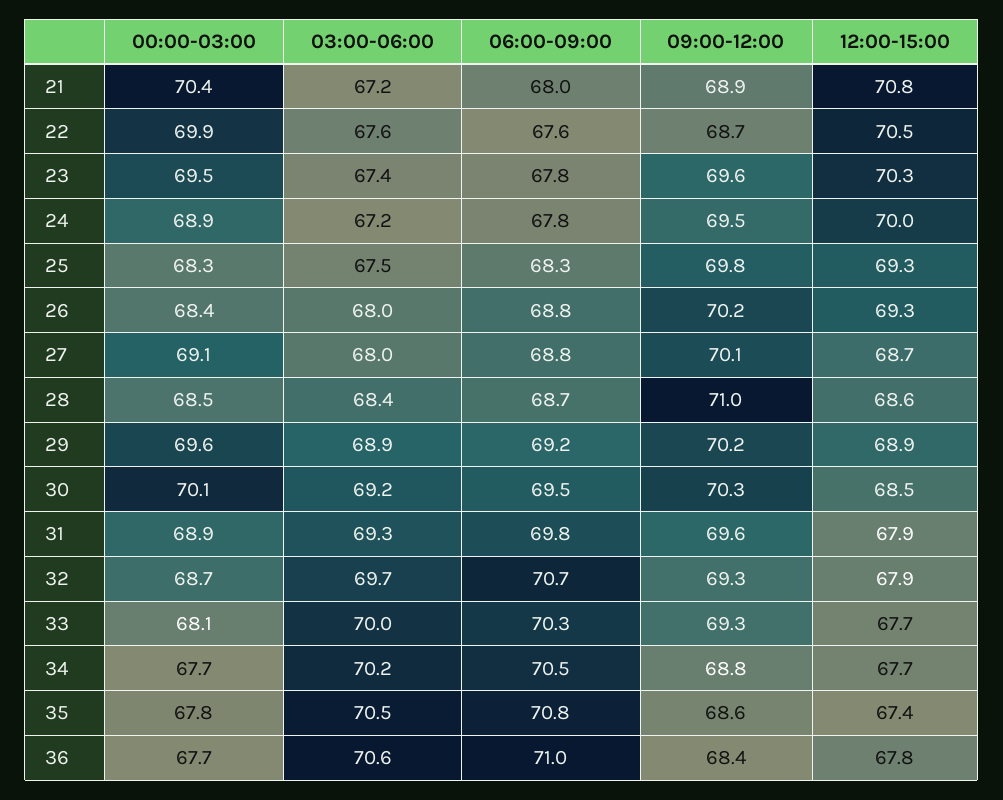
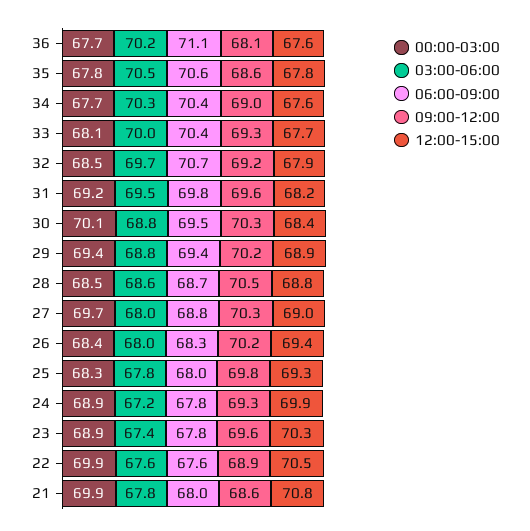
  {
    "00:00-03:00": {
-     "21": 70.4,
+     "21": 69.9,
      "22": 69.9,
-     "23": 69.5,
+     "23": 68.9,
      "24": 68.9,
      "25": 68.3,
      "26": 68.4,
-     "27": 69.1,
+     "27": 69.7,
      "28": 68.5,
-     "29": 69.6,
+     "29": 69.4,
      "30": 70.1,
-     "31": 68.9,
+     "31": 69.2,
-     "32": 68.7,
+     "32": 68.5,
      "33": 68.1,
      "34": 67.7,
      "35": 67.8,
      "36": 67.7
    },
    "03:00-06:00": {
-     "21": 67.2,
+     "21": 67.8,
      "22": 67.6,
      "23": 67.4,
      "24": 67.2,
-     "25": 67.5,
+     "25": 67.8,
      "26": 68,
      "27": 68,
-     "28": 68.4,
+     "28": 68.6,
-     "29": 68.9,
+     "29": 68.8,
-     "30": 69.2,
+     "30": 68.8,
-     "31": 69.3,
+     "31": 69.5,
      "32": 69.7,
      "33": 70,
-     "34": 70.2,
+     "34": 70.3,
      "35": 70.5,
-     "36": 70.6
+     "36": 70.2
    },
    "06:00-09:00": {
      "21": 68,
      "22": 67.6,
      "23": 67.8,
      "24": 67.8,
-     "25": 68.3,
+     "25": 68,
-     "26": 68.8,
+     "26": 68.3,
      "27": 68.8,
      "28": 68.7,
-     "29": 69.2,
+     "29": 69.4,
      "30": 69.5,
      "31": 69.8,
      "32": 70.7,
-     "33": 70.3,
+     "33": 70.4,
-     "34": 70.5,
+     "34": 70.4,
-     "35": 70.8,
+     "35": 70.6,
-     "36": 71
+     "36": 71.1
    },
    "09:00-12:00": {
-     "21": 68.9,
+     "21": 68.6,
-     "22": 68.7,
+     "22": 68.9,
      "23": 69.6,
-     "24": 69.5,
+     "24": 69.3,
      "25": 69.8,
      "26": 70.2,
-     "27": 70.1,
+     "27": 70.3,
-     "28": 71,
+     "28": 70.5,
      "29": 70.2,
      "30": 70.3,
      "31": 69.6,
-     "32": 69.3,
+     "32": 69.2,
      "33": 69.3,
-     "34": 68.8,
+     "34": 69,
      "35": 68.6,
-     "36": 68.4
+     "36": 68.1
    },
    "12:00-15:00": {
      "21": 70.8,
      "22": 70.5,
      "23": 70.3,
-     "24": 70,
+     "24": 69.9,
      "25": 69.3,
-     "26": 69.3,
+     "26": 69.4,
-     "27": 68.7,
+     "27": 69,
-     "28": 68.6,
+     "28": 68.8,
      "29": 68.9,
-     "30": 68.5,
+     "30": 68.4,
-     "31": 67.9,
+     "31": 68.2,
      "32": 67.9,
      "33": 67.7,
-     "34": 67.7,
+     "34": 67.6,
-     "35": 67.4,
+     "35": 67.8,
-     "36": 67.8
+     "36": 67.6
    }
  }

